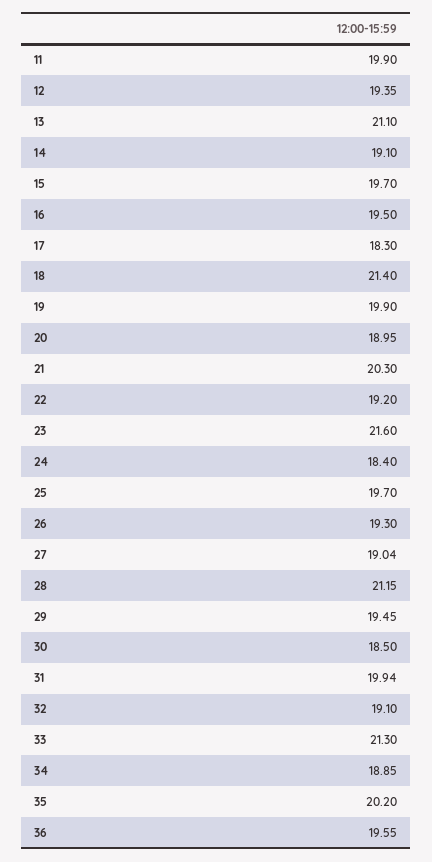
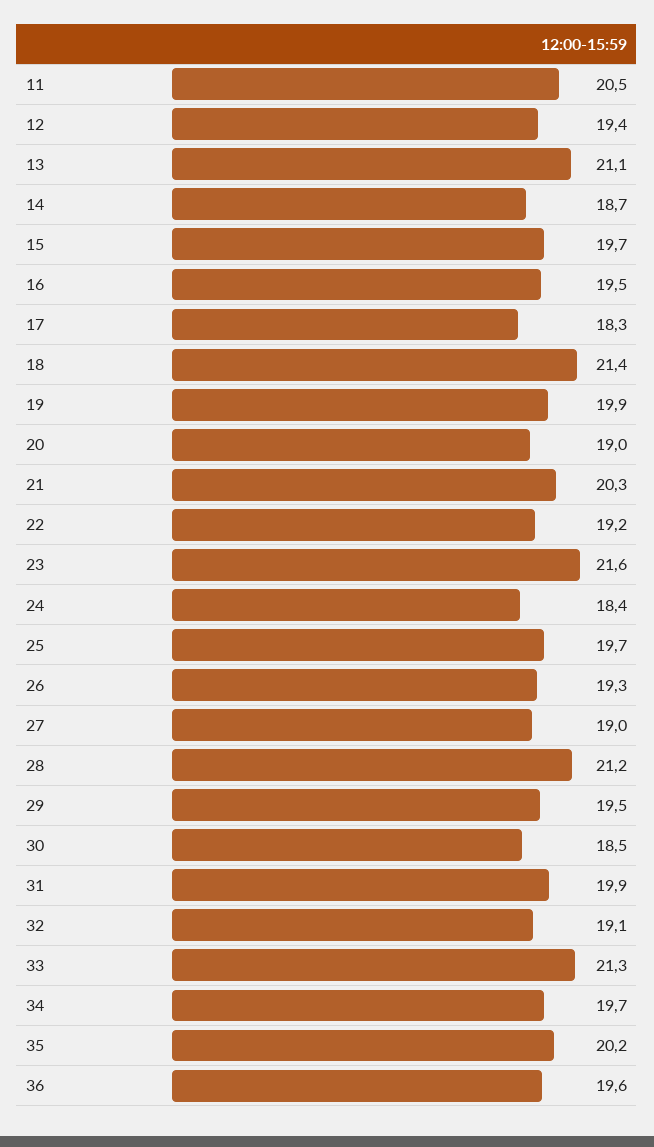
  {
-   "11": 19.9,
+   "11": 20.5,
    "12": 19.35,
    "13": 21.1,
-   "14": 19.1,
+   "14": 18.7,
    "15": 19.7,
    "16": 19.5,
    "17": 18.3,
    "18": 21.4,
    "19": 19.9,
    "20": 18.95,
    "21": 20.3,
    "22": 19.2,
    "23": 21.6,
    "24": 18.4,
    "25": 19.7,
    "26": 19.3,
    "27": 19.04,
    "28": 21.15,
    "29": 19.45,
    "30": 18.5,
    "31": 19.94,
    "32": 19.1,
    "33": 21.3,
-   "34": 18.85,
+   "34": 19.7,
    "35": 20.2,
    "36": 19.55
  }

